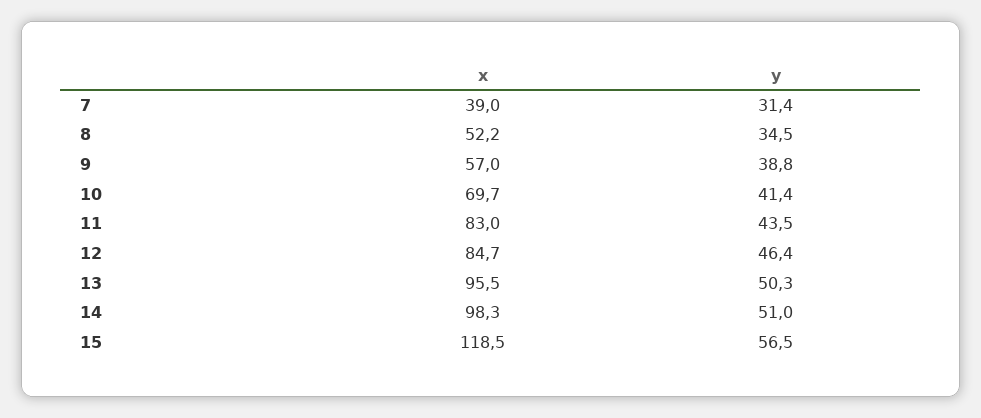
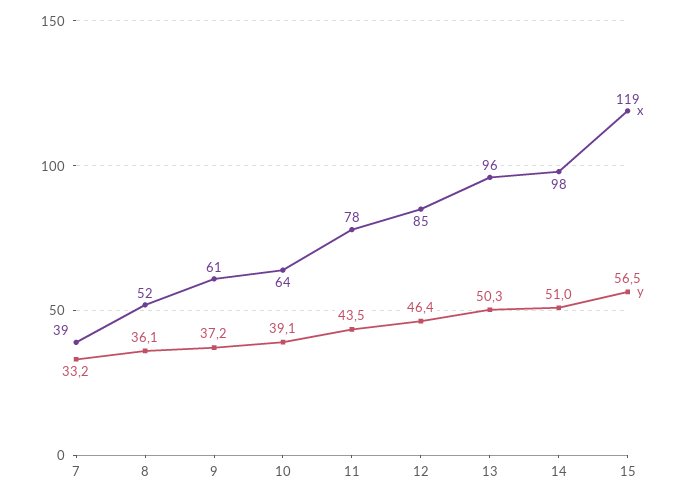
  {
    "x": {
      "7": 39,
      "8": 52.2,
-     "9": 57,
+     "9": 61,
-     "10": 69.7,
+     "10": 64,
-     "11": 83,
+     "11": 78,
      "12": 84.7,
      "13": 95.5,
      "14": 98.3,
      "15": 118.5
    },
    "y": {
-     "7": 31.4,
+     "7": 33.2,
-     "8": 34.5,
+     "8": 36.1,
-     "9": 38.8,
+     "9": 37.2,
-     "10": 41.4,
+     "10": 39.1,
      "11": 43.5,
      "12": 46.4,
      "13": 50.3,
      "14": 51,
      "15": 56.5
    }
  }

